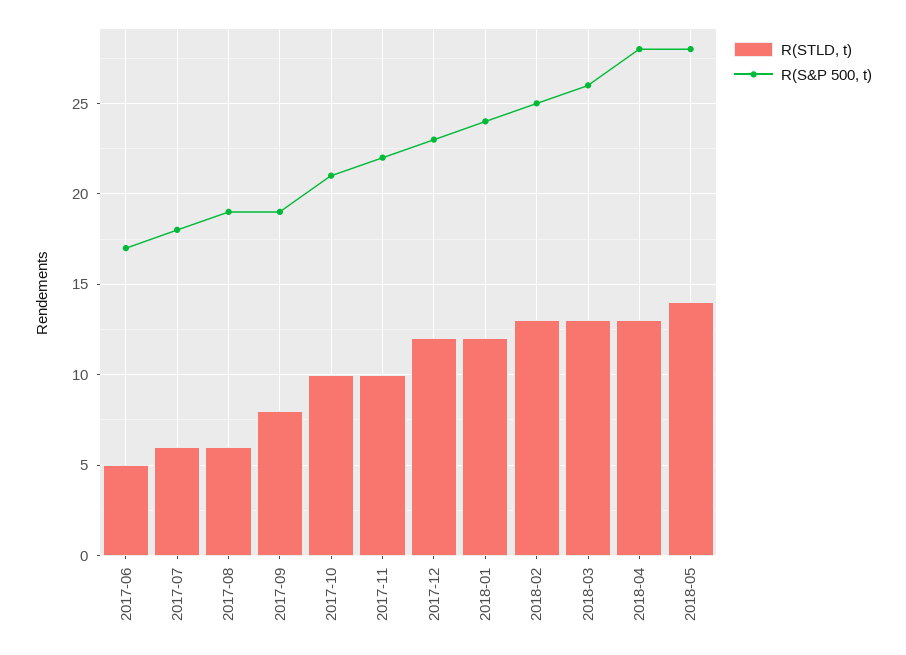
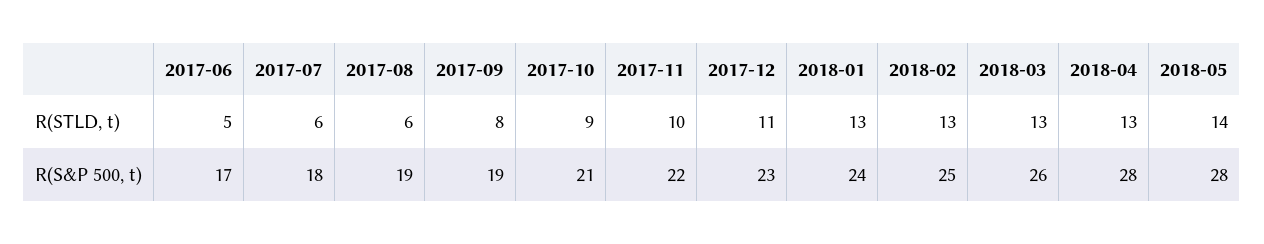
  {
    "R(STLD, t)": {
      "2017-06": 5,
      "2017-07": 6,
      "2017-08": 6,
      "2017-09": 8,
-     "2017-10": 10,
+     "2017-10": 9,
      "2017-11": 10,
-     "2017-12": 12,
+     "2017-12": 11,
-     "2018-01": 12,
+     "2018-01": 13,
      "2018-02": 13,
      "2018-03": 13,
      "2018-04": 13,
      "2018-05": 14
    },
    "R(S&P 500, t)": {
      "2017-06": 17,
      "2017-07": 18,
      "2017-08": 19,
      "2017-09": 19,
      "2017-10": 21,
      "2017-11": 22,
      "2017-12": 23,
      "2018-01": 24,
      "2018-02": 25,
      "2018-03": 26,
      "2018-04": 28,
      "2018-05": 28
    }
  }

